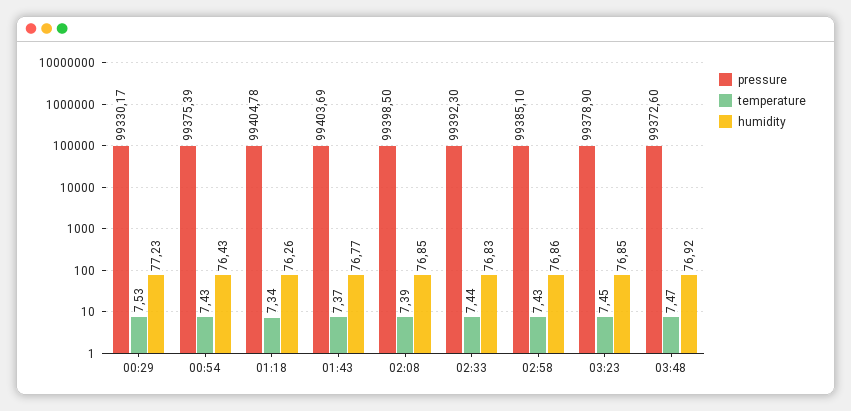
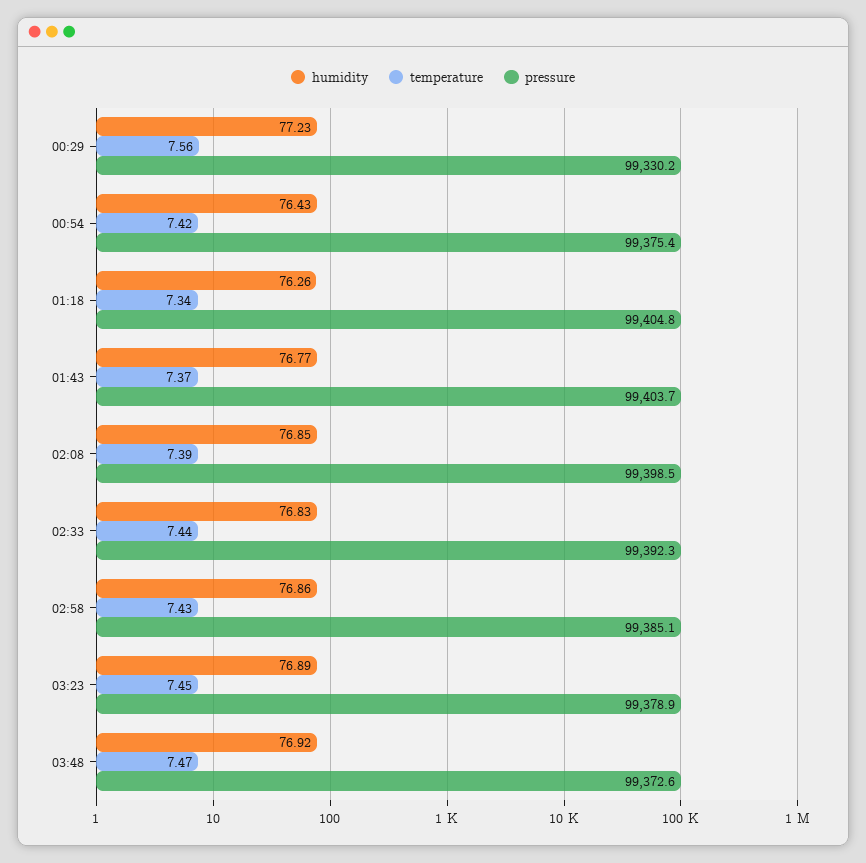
  {
    "pressure": {
      "00:29": 99330.17,
      "00:54": 99375.39,
      "01:18": 99404.78,
      "01:43": 99403.69,
      "02:08": 99398.5,
      "02:33": 99392.3,
      "02:58": 99385.1,
      "03:23": 99378.9,
      "03:48": 99372.6
    },
    "temperature": {
-     "00:29": 7.53,
+     "00:29": 7.56,
-     "00:54": 7.43,
+     "00:54": 7.42,
      "01:18": 7.34,
      "01:43": 7.37,
      "02:08": 7.39,
      "02:33": 7.44,
      "02:58": 7.43,
      "03:23": 7.45,
      "03:48": 7.47
    },
    "humidity": {
      "00:29": 77.23,
      "00:54": 76.43,
      "01:18": 76.26,
      "01:43": 76.77,
      "02:08": 76.85,
      "02:33": 76.83,
      "02:58": 76.86,
-     "03:23": 76.85,
+     "03:23": 76.89,
      "03:48": 76.92
    }
  }

